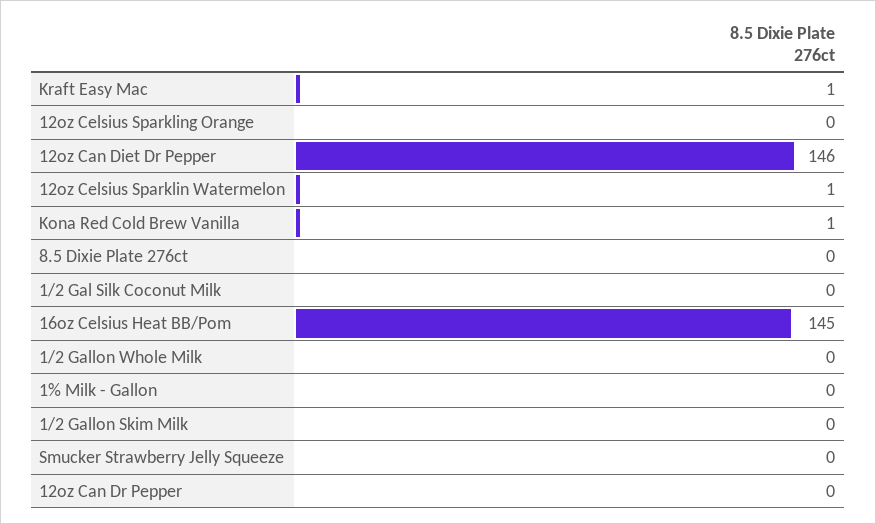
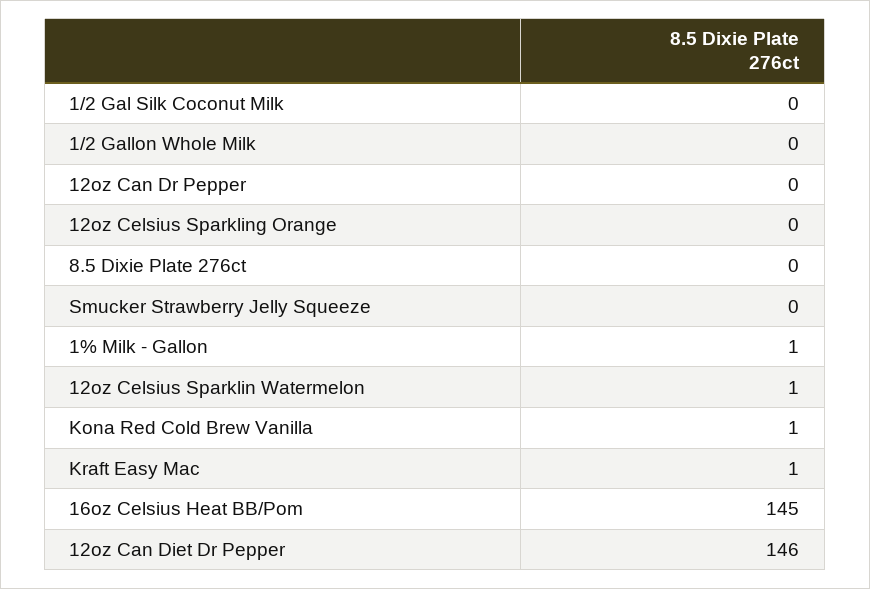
  {
    "Kraft Easy Mac": 1,
    "12oz Celsius Sparkling Orange": 0,
    "12oz Can Diet Dr Pepper": 146,
    "12oz Celsius Sparklin Watermelon": 1,
    "Kona Red Cold Brew Vanilla": 1,
    "8.5 Dixie Plate 276ct": 0,
    "1/2 Gal Silk Coconut Milk": 0,
    "16oz Celsius Heat BB/Pom": 145,
    "1/2 Gallon Whole Milk": 0,
-   "1% Milk - Gallon": 0,
+   "1% Milk - Gallon": 1,
-   "1/2 Gallon Skim Milk": 0,
    "Smucker Strawberry Jelly Squeeze": 0,
    "12oz Can Dr Pepper": 0
  }

